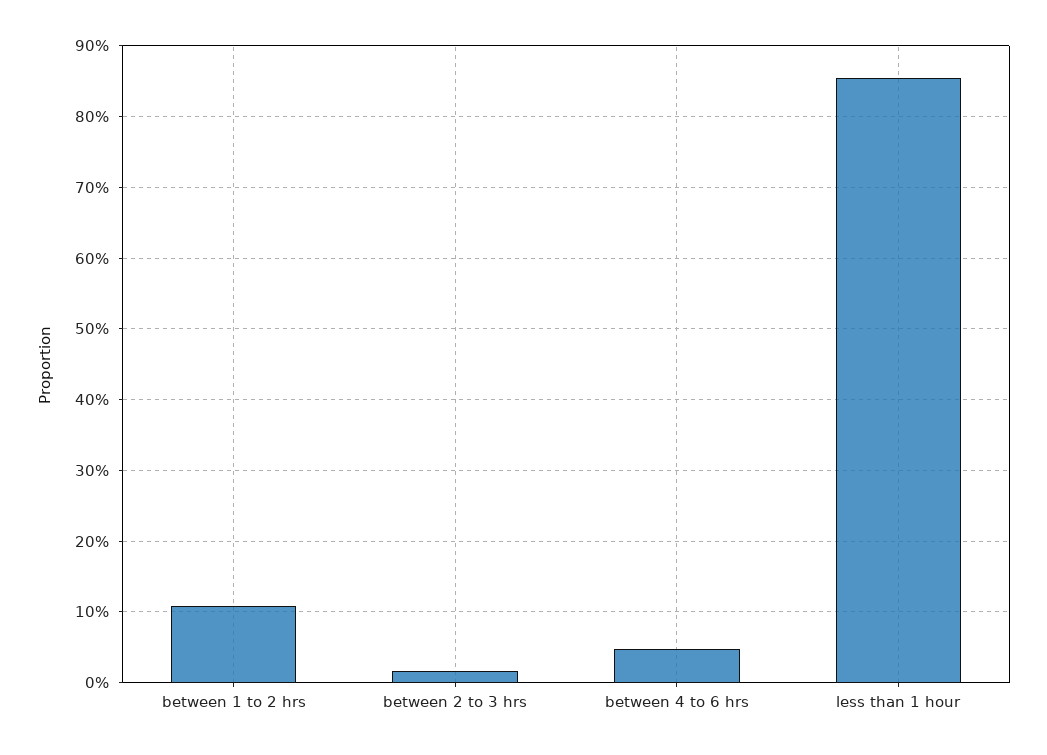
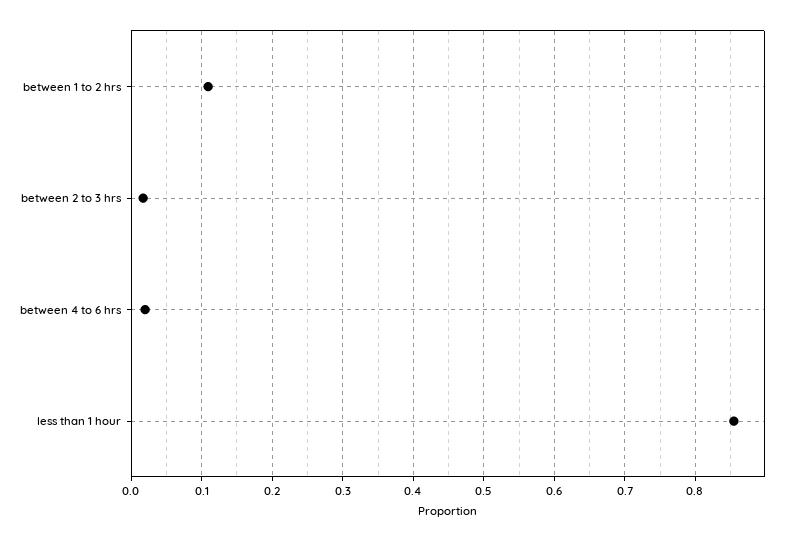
  {
    "between 1 to 2 hrs": 0.11,
    "between 2 to 3 hrs": 0.02,
-   "between 4 to 6 hrs": 0.05,
+   "between 4 to 6 hrs": 0.02,
    "less than 1 hour": 0.85
  }

